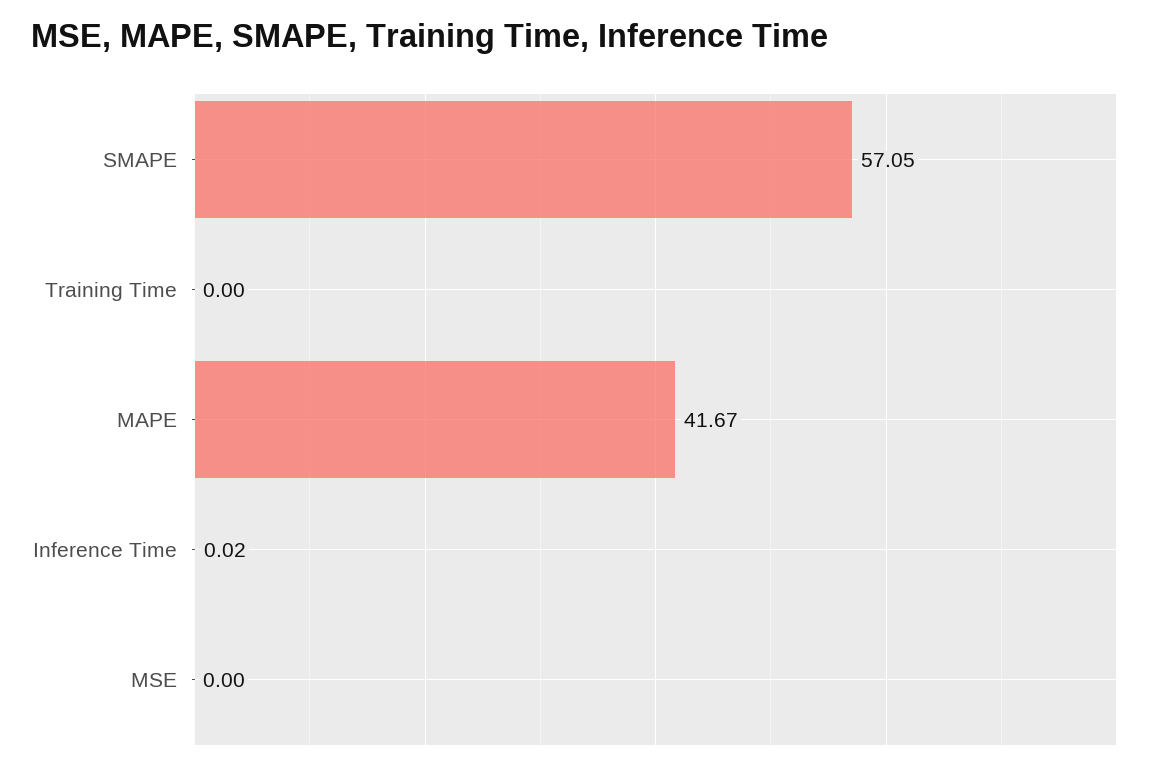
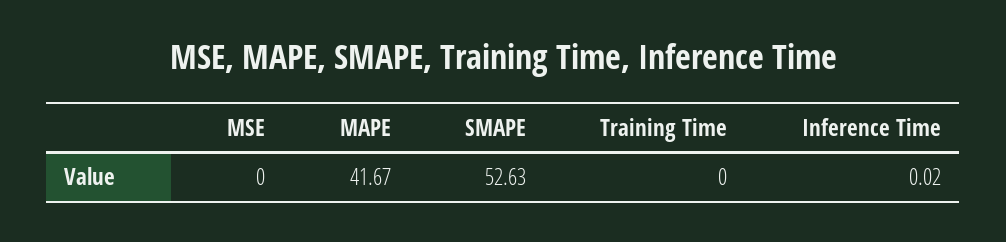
  {
-   "SMAPE": 57.05,
+   "SMAPE": 52.63,
    "Training Time": 0,
    "MAPE": 41.67,
    "Inference Time": 0.02,
    "MSE": 0
  }

